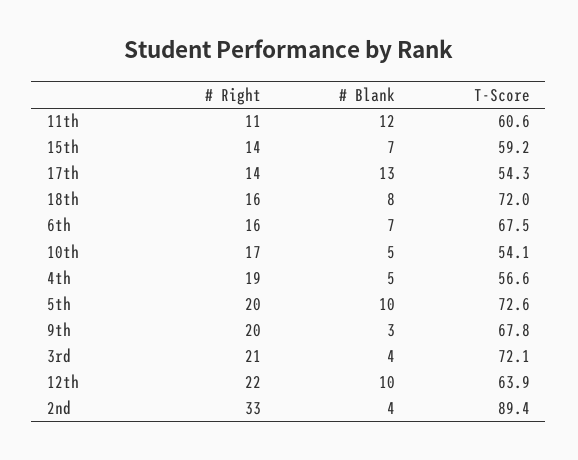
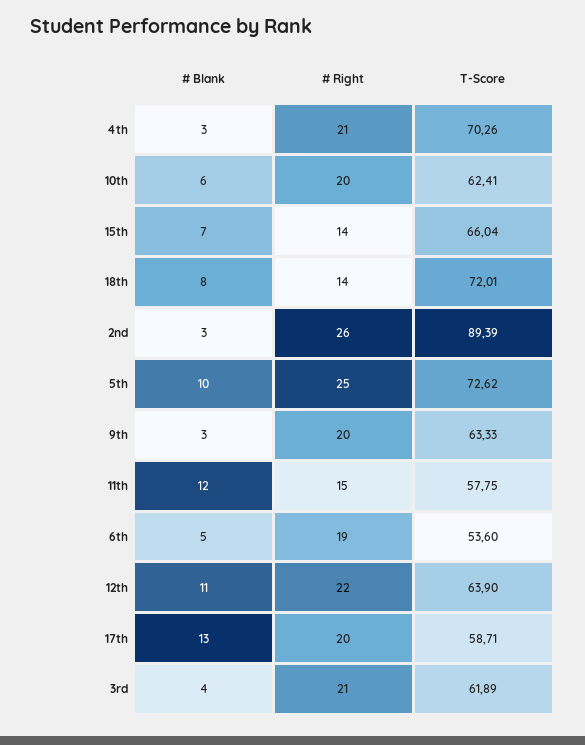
  {
    "# Right": {
-     "11th": 11,
+     "11th": 15,
      "15th": 14,
-     "17th": 14,
+     "17th": 20,
-     "18th": 16,
+     "18th": 14,
-     "6th": 16,
+     "6th": 19,
-     "10th": 17,
+     "10th": 20,
-     "4th": 19,
+     "4th": 21,
-     "5th": 20,
+     "5th": 25,
      "9th": 20,
      "3rd": 21,
      "12th": 22,
-     "2nd": 33
+     "2nd": 26
    },
    "# Blank": {
      "11th": 12,
      "15th": 7,
      "17th": 13,
      "18th": 8,
-     "6th": 7,
+     "6th": 5,
-     "10th": 5,
+     "10th": 6,
-     "4th": 5,
+     "4th": 3,
      "5th": 10,
      "9th": 3,
      "3rd": 4,
-     "12th": 10,
+     "12th": 11,
-     "2nd": 4
+     "2nd": 3
    },
    "T-Score": {
-     "11th": 60.6,
+     "11th": 57.75,
-     "15th": 59.2,
+     "15th": 66.04,
-     "17th": 54.3,
+     "17th": 58.71,
      "18th": 72.01,
-     "6th": 67.5,
+     "6th": 53.6,
-     "10th": 54.1,
+     "10th": 62.41,
-     "4th": 56.6,
+     "4th": 70.26,
      "5th": 72.62,
-     "9th": 67.8,
+     "9th": 63.33,
-     "3rd": 72.1,
+     "3rd": 61.89,
      "12th": 63.9,
      "2nd": 89.39
    }
  }

